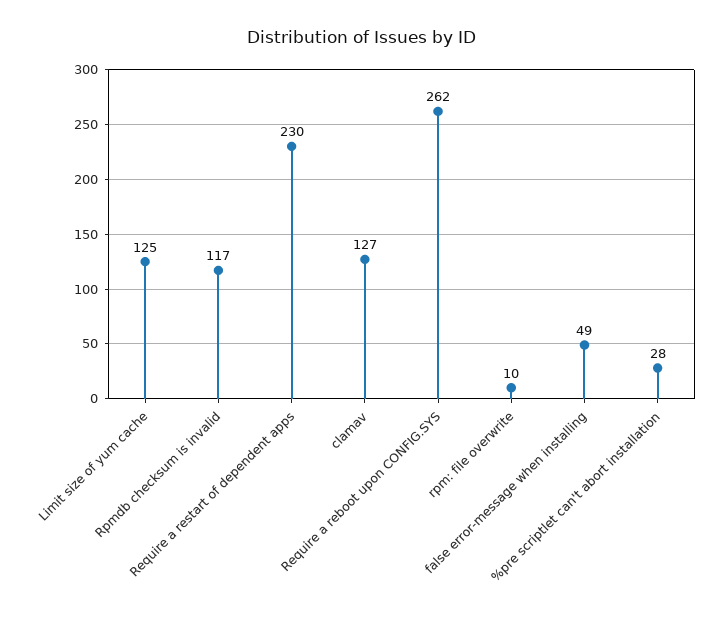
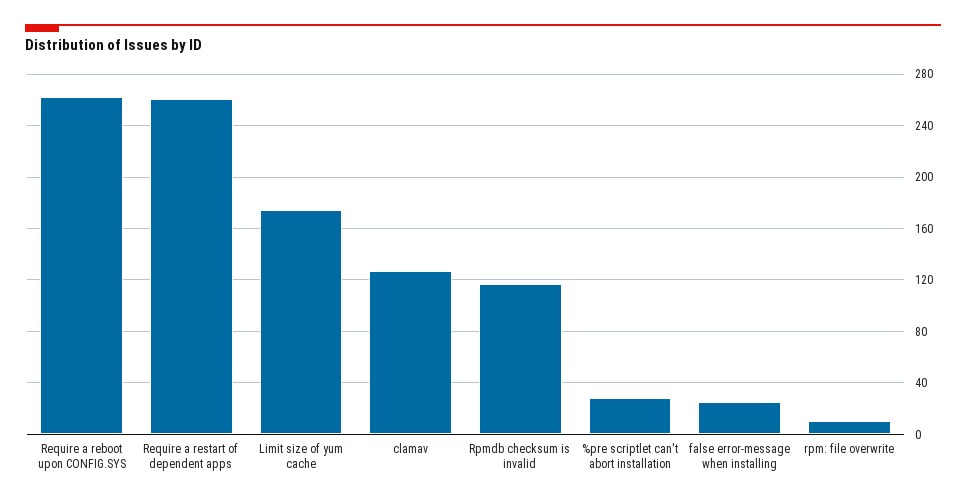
  {
-   "Limit size of yum cache": 125,
+   "Limit size of yum cache": 175,
    "Rpmdb checksum is invalid": 117,
-   "Require a restart of dependent apps": 230,
+   "Require a restart of dependent apps": 260,
    "clamav": 127,
    "Require a reboot upon CONFIG.SYS": 262,
    "rpm: file overwrite": 10,
-   "false error-message when installing": 49,
+   "false error-message when installing": 25,
    "%pre scriptlet can't abort installation": 28
  }

